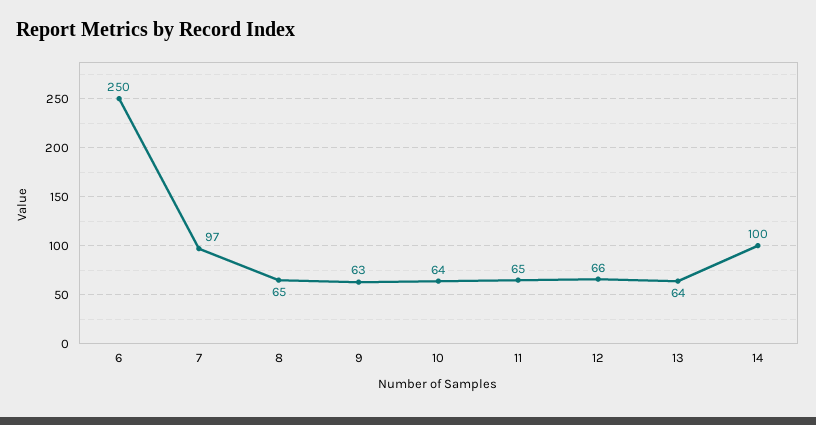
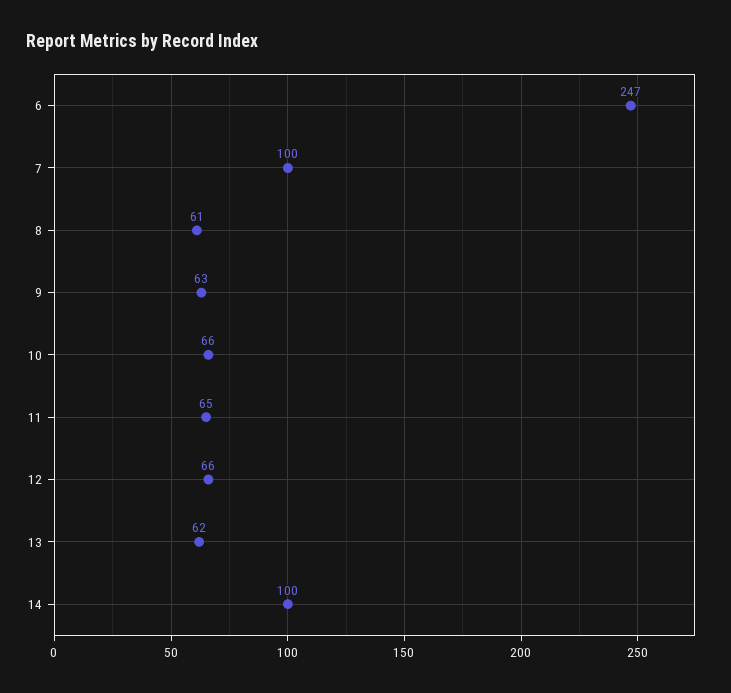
  {
-   "6": 250,
+   "6": 247,
-   "7": 97,
+   "7": 100,
-   "8": 65,
+   "8": 61,
    "9": 63,
-   "10": 64,
+   "10": 66,
    "11": 65,
    "12": 66,
-   "13": 64,
+   "13": 62,
    "14": 100
  }

